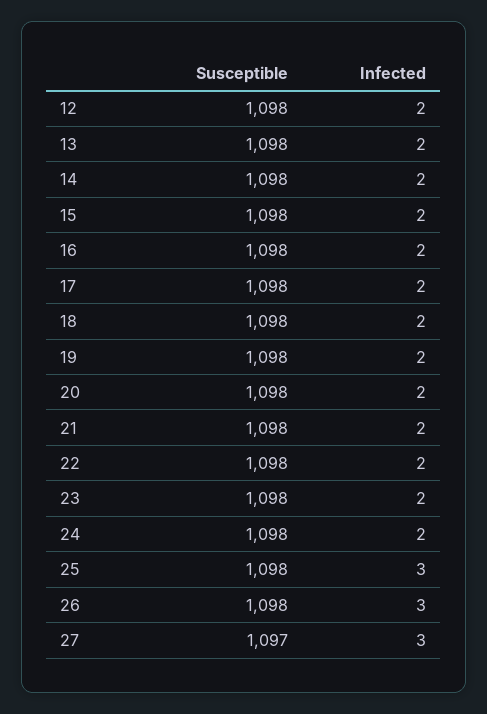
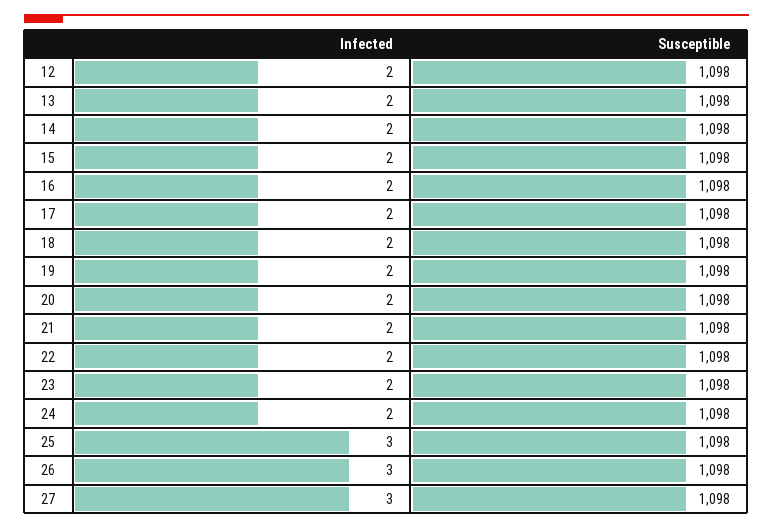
  {
    "Susceptible": {
      "12": 1098,
      "13": 1098,
      "14": 1098,
      "15": 1098,
      "16": 1098,
      "17": 1098,
      "18": 1098,
      "19": 1098,
      "20": 1098,
      "21": 1098,
      "22": 1098,
      "23": 1098,
      "24": 1098,
      "25": 1098,
      "26": 1098,
-     "27": 1097
+     "27": 1098
    },
    "Infected": {
      "12": 2,
      "13": 2,
      "14": 2,
      "15": 2,
      "16": 2,
      "17": 2,
      "18": 2,
      "19": 2,
      "20": 2,
      "21": 2,
      "22": 2,
      "23": 2,
      "24": 2,
      "25": 3,
      "26": 3,
      "27": 3
    }
  }

